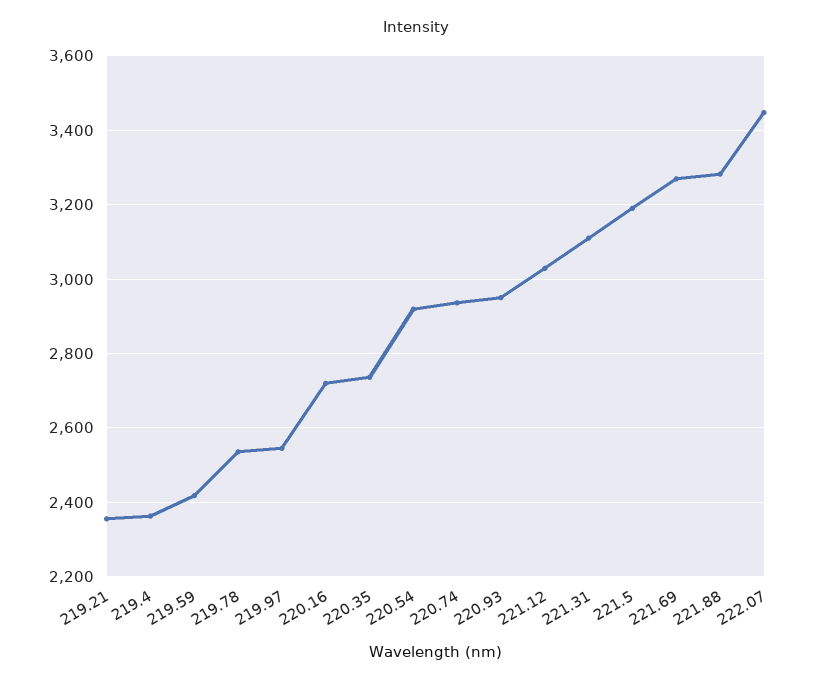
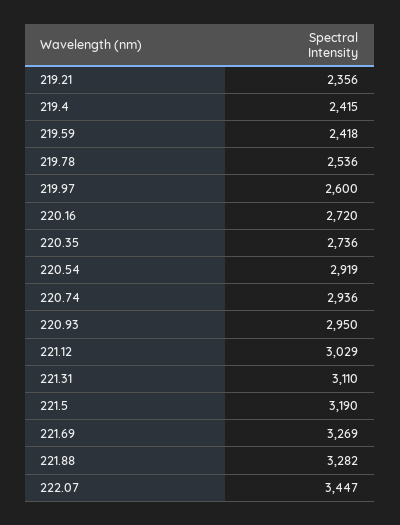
  {
    "219.21": 2356,
-   "219.4": 2360,
+   "219.4": 2415,
    "219.59": 2418,
    "219.78": 2536,
-   "219.97": 2540,
+   "219.97": 2600,
    "220.16": 2720,
    "220.35": 2736,
    "220.54": 2919,
    "220.74": 2936,
    "220.93": 2950,
    "221.12": 3029,
    "221.31": 3110,
    "221.5": 3190,
    "221.69": 3269,
    "221.88": 3282,
    "222.07": 3447
  }

